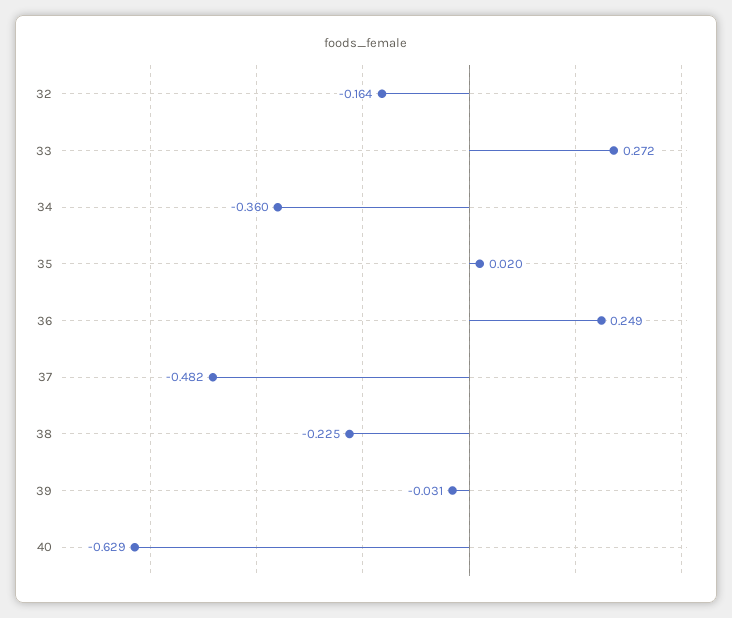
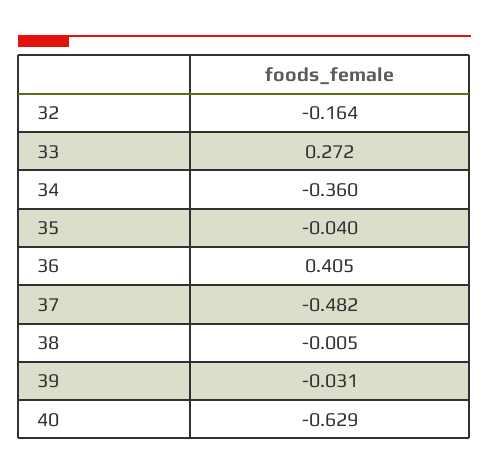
  {
    "32": -0.164,
    "33": 0.272,
    "34": -0.36,
-   "35": 0.02,
+   "35": -0.04,
-   "36": 0.249,
+   "36": 0.405,
    "37": -0.482,
-   "38": -0.225,
+   "38": -0.005,
    "39": -0.031,
    "40": -0.629
  }

